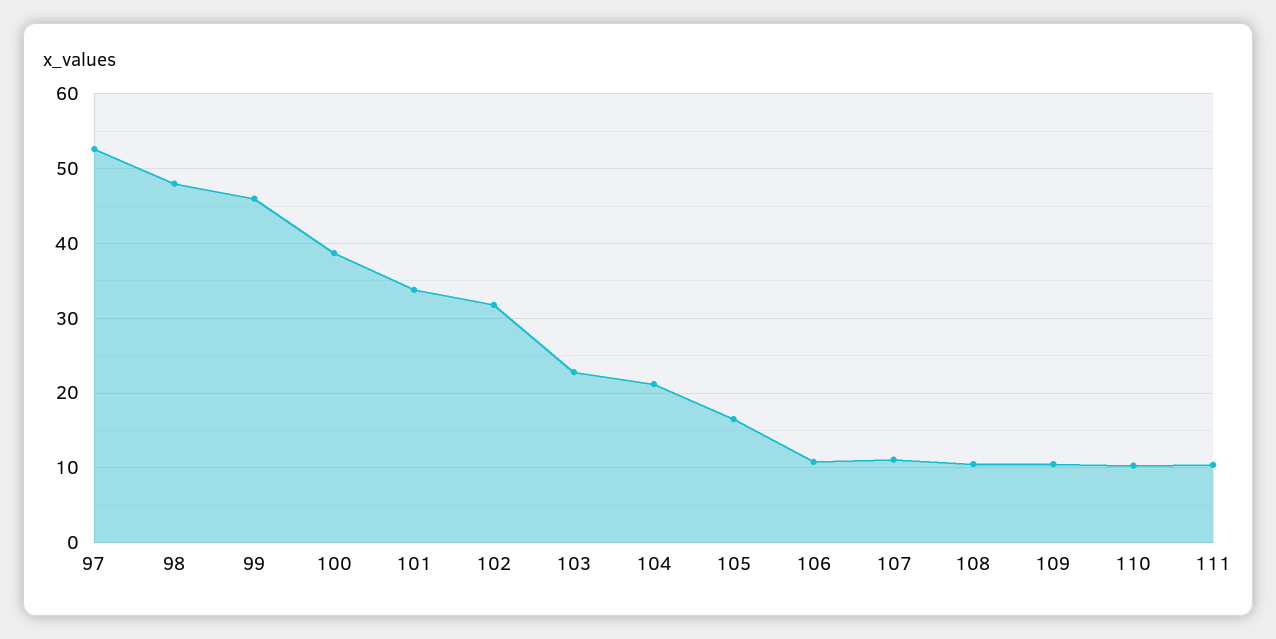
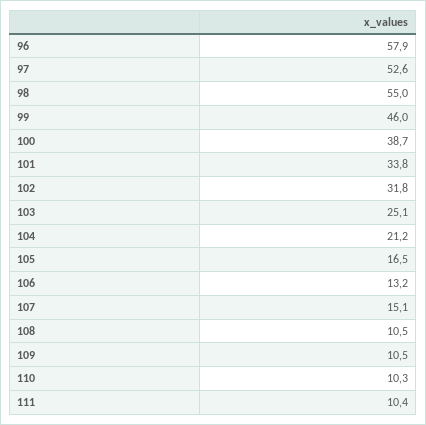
  {
    "97": 52.6,
-   "98": 48,
+   "98": 55,
    "99": 46,
    "100": 38.7,
    "101": 33.8,
    "102": 31.8,
-   "103": 23,
+   "103": 25.1,
    "104": 21.2,
    "105": 16.5,
-   "106": 11,
+   "106": 13.2,
-   "107": 11,
+   "107": 15.1,
    "108": 10.5,
    "109": 10.5,
    "110": 10.3,
-   "111": 10.4
+   "111": 10.4,
+   "96": 57.9
  }

